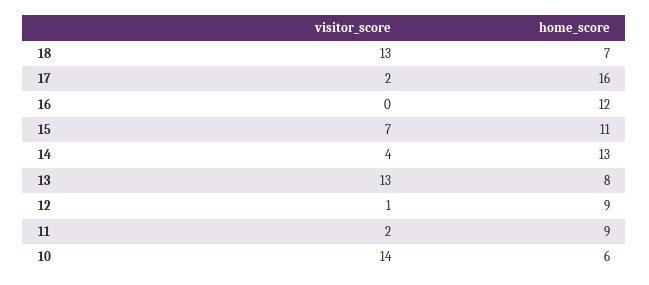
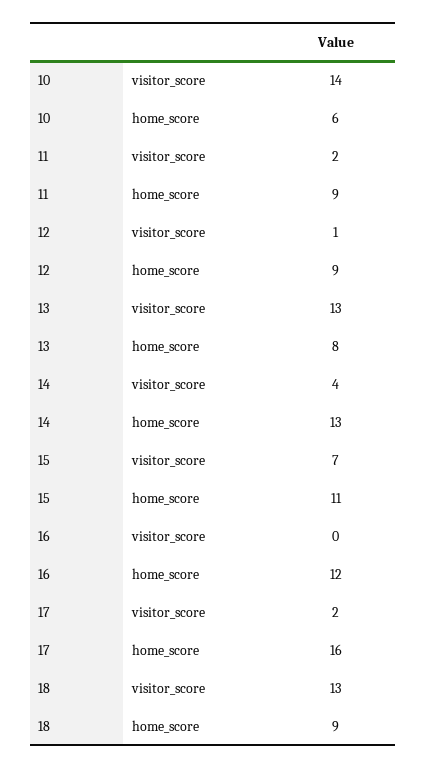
  {
    "visitor_score": {
      "18": 13,
      "17": 2,
      "16": 0,
      "15": 7,
      "14": 4,
      "13": 13,
      "12": 1,
      "11": 2,
      "10": 14
    },
    "home_score": {
-     "18": 7,
+     "18": 9,
      "17": 16,
      "16": 12,
      "15": 11,
      "14": 13,
      "13": 8,
      "12": 9,
      "11": 9,
      "10": 6
    }
  }

